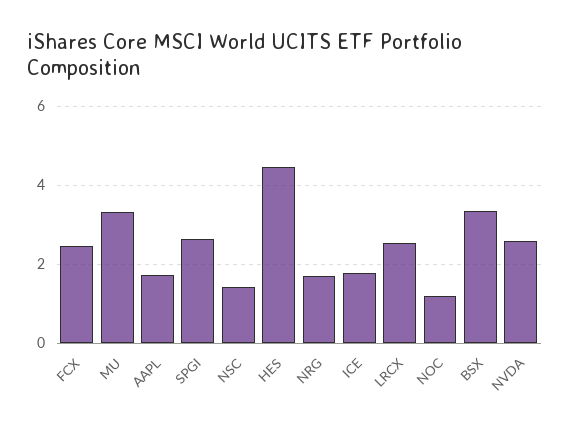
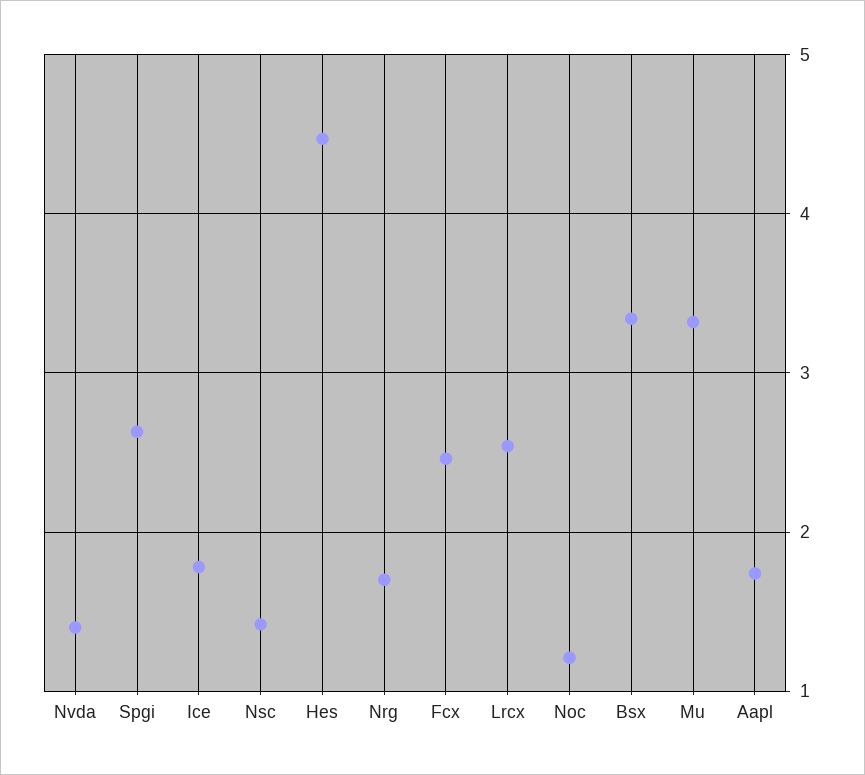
  {
    "FCX": 2.5,
    "MU": 3.3,
    "AAPL": 1.7,
    "SPGI": 2.6,
    "NSC": 1.4,
    "HES": 4.5,
    "NRG": 1.7,
    "ICE": 1.8,
    "LRCX": 2.5,
    "NOC": 1.2,
    "BSX": 3.3,
-   "NVDA": 2.6
+   "NVDA": 1.4
  }

